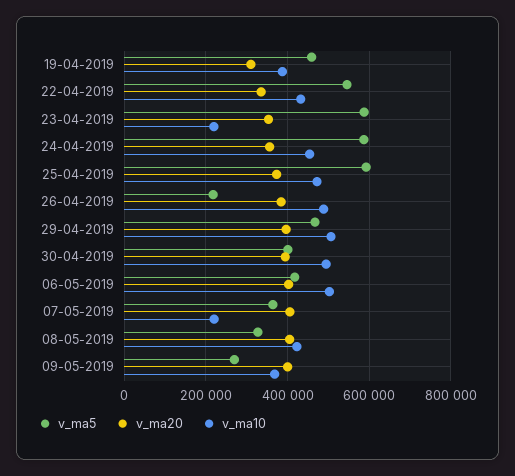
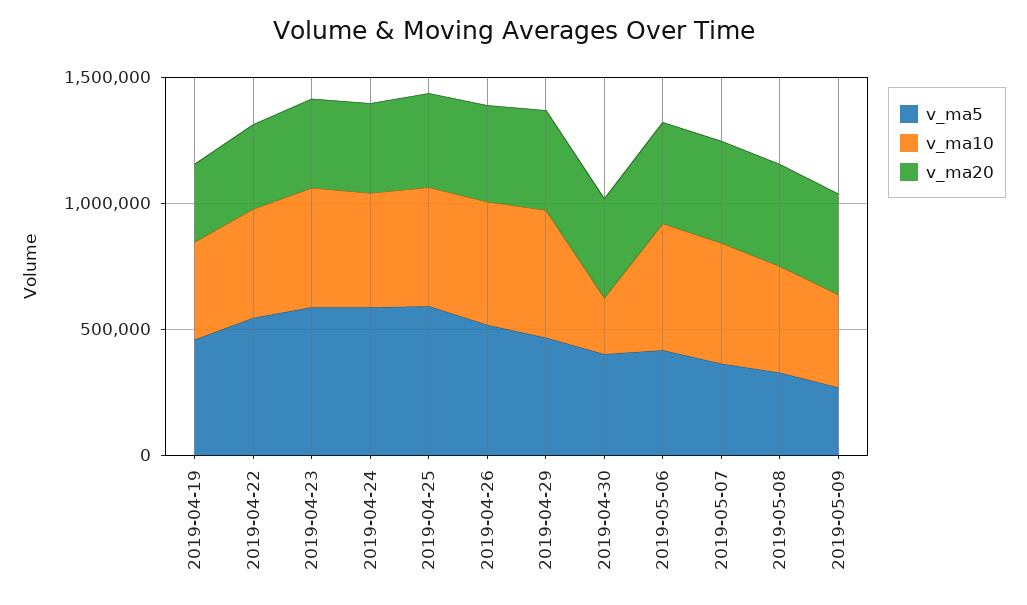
  {
    "v_ma5": {
      "19-04-2019": 460000,
      "22-04-2019": 540000,
      "23-04-2019": 580000,
      "24-04-2019": 580000,
      "25-04-2019": 600000,
-     "26-04-2019": 220000,
+     "26-04-2019": 500000,
      "29-04-2019": 460000,
      "30-04-2019": 400000,
      "06-05-2019": 420000,
      "07-05-2019": 360000,
      "08-05-2019": 320000,
      "09-05-2019": 260000
    },
    "v_ma20": {
      "19-04-2019": 320000,
      "22-04-2019": 340000,
      "23-04-2019": 360000,
      "24-04-2019": 360000,
      "25-04-2019": 380000,
      "26-04-2019": 380000,
      "29-04-2019": 400000,
      "30-04-2019": 400000,
      "06-05-2019": 400000,
      "07-05-2019": 400000,
      "08-05-2019": 400000,
      "09-05-2019": 400000
    },
    "v_ma10": {
      "19-04-2019": 380000,
      "22-04-2019": 440000,
-     "23-04-2019": 220000,
+     "23-04-2019": 500000,
      "24-04-2019": 460000,
      "25-04-2019": 480000,
      "26-04-2019": 480000,
      "29-04-2019": 500000,
-     "30-04-2019": 500000,
+     "30-04-2019": 200000,
      "06-05-2019": 500000,
-     "07-05-2019": 220000,
+     "07-05-2019": 500000,
      "08-05-2019": 420000,
      "09-05-2019": 360000
    }
  }

